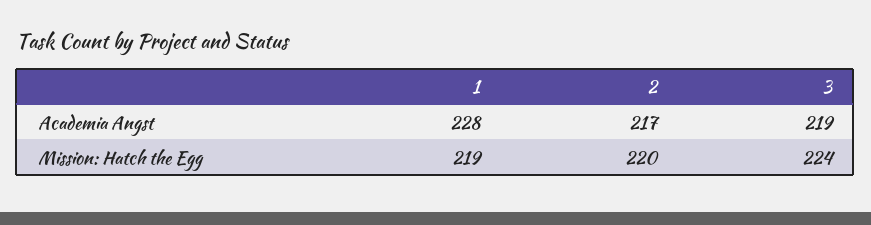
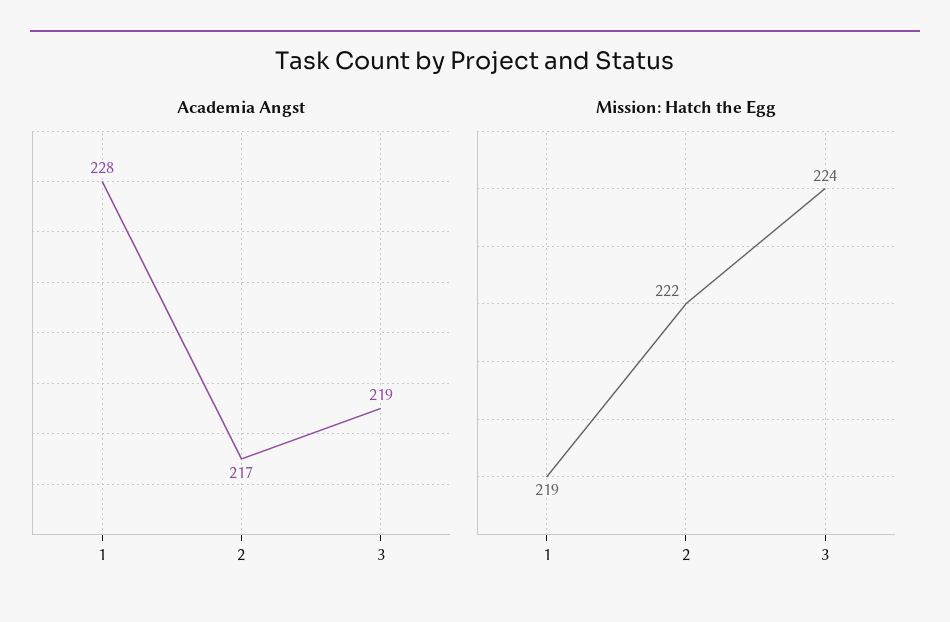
  {
    "Academia Angst": {
      "1": 228,
      "2": 217,
      "3": 219
    },
    "Mission: Hatch the Egg": {
      "1": 219,
-     "2": 220,
+     "2": 222,
      "3": 224
    }
  }

